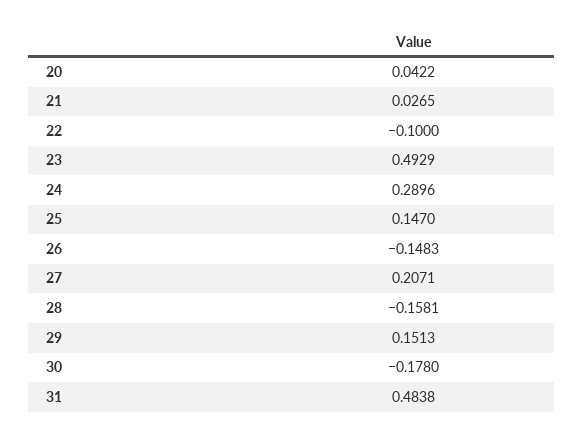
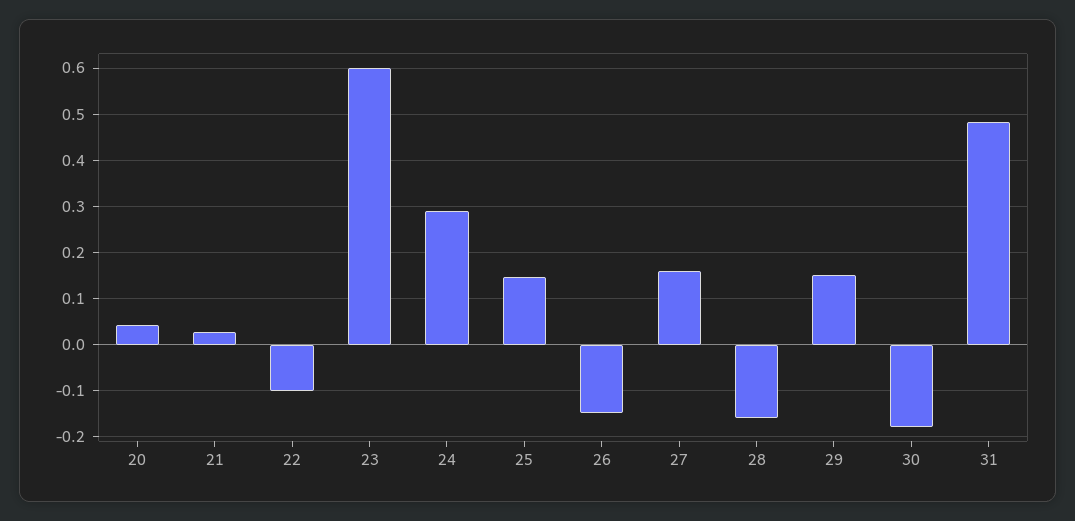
  {
    "20": 0.0422,
    "21": 0.0265,
    "22": -0.1,
-   "23": 0.4929,
+   "23": 0.6,
    "24": 0.2896,
    "25": 0.147,
    "26": -0.1483,
-   "27": 0.2071,
+   "27": 0.16,
    "28": -0.1581,
    "29": 0.1513,
    "30": -0.178,
    "31": 0.4838
  }

